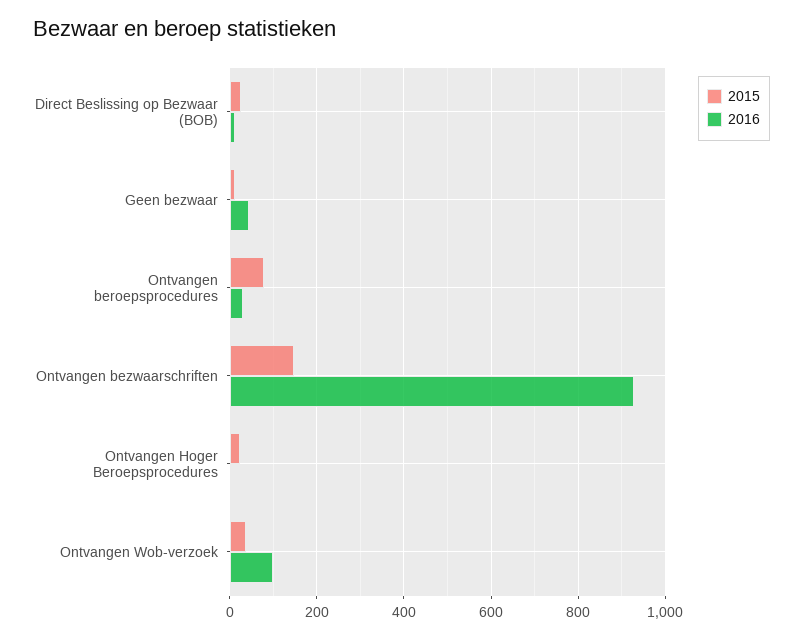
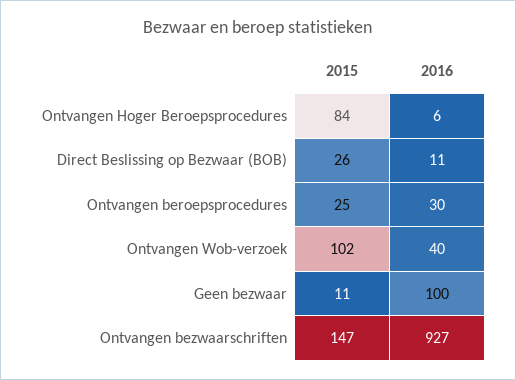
  {
    "2015": {
      "Direct Beslissing op Bezwaar (BOB)": 26,
      "Geen bezwaar": 11,
-     "Ontvangen beroepsprocedures": 80,
+     "Ontvangen beroepsprocedures": 25,
      "Ontvangen bezwaarschriften": 147,
-     "Ontvangen Hoger Beroepsprocedures": 20,
+     "Ontvangen Hoger Beroepsprocedures": 84,
-     "Ontvangen Wob-verzoek": 40
+     "Ontvangen Wob-verzoek": 102
    },
    "2016": {
      "Direct Beslissing op Bezwaar (BOB)": 11,
-     "Geen bezwaar": 40,
+     "Geen bezwaar": 100,
      "Ontvangen beroepsprocedures": 30,
      "Ontvangen bezwaarschriften": 927,
      "Ontvangen Hoger Beroepsprocedures": 6,
-     "Ontvangen Wob-verzoek": 100
+     "Ontvangen Wob-verzoek": 40
    }
  }

